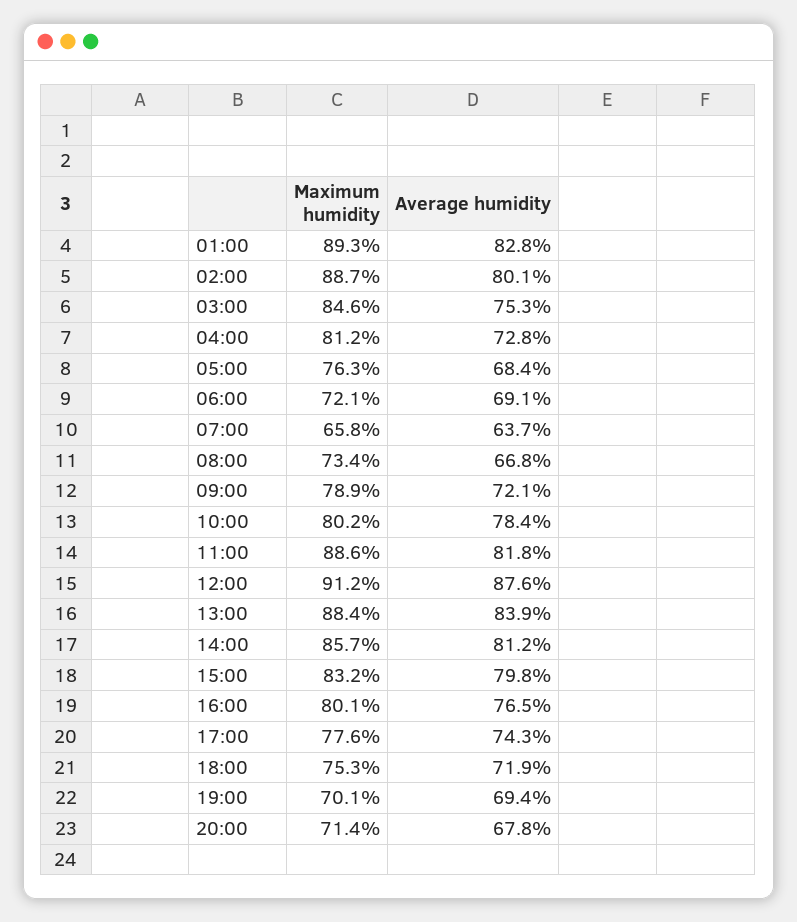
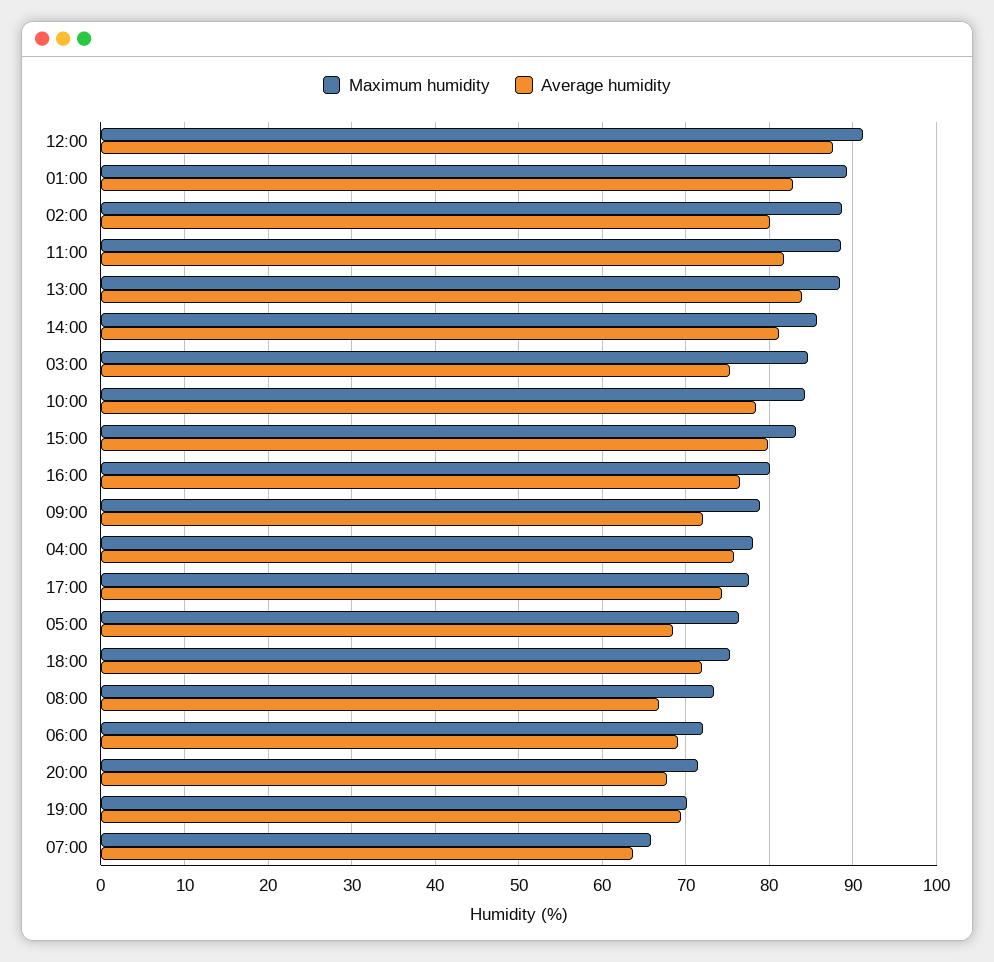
  {
    "Maximum humidity": {
      "01:00": 89.3,
      "02:00": 88.7,
      "03:00": 84.6,
-     "04:00": 81.2,
+     "04:00": 78,
      "05:00": 76.3,
      "06:00": 72.1,
      "07:00": 65.8,
      "08:00": 73.4,
      "09:00": 78.9,
-     "10:00": 80.2,
+     "10:00": 84,
      "11:00": 88.6,
      "12:00": 91.2,
      "13:00": 88.4,
      "14:00": 85.7,
      "15:00": 83.2,
      "16:00": 80.1,
      "17:00": 77.6,
      "18:00": 75.3,
      "19:00": 70.1,
      "20:00": 71.4
    },
    "Average humidity": {
      "01:00": 82.8,
      "02:00": 80.1,
      "03:00": 75.3,
-     "04:00": 72.8,
+     "04:00": 76,
      "05:00": 68.4,
      "06:00": 69.1,
      "07:00": 63.7,
      "08:00": 66.8,
      "09:00": 72.1,
      "10:00": 78.4,
      "11:00": 81.8,
      "12:00": 87.6,
      "13:00": 83.9,
      "14:00": 81.2,
      "15:00": 79.8,
      "16:00": 76.5,
      "17:00": 74.3,
      "18:00": 71.9,
      "19:00": 69.4,
      "20:00": 67.8
    }
  }

